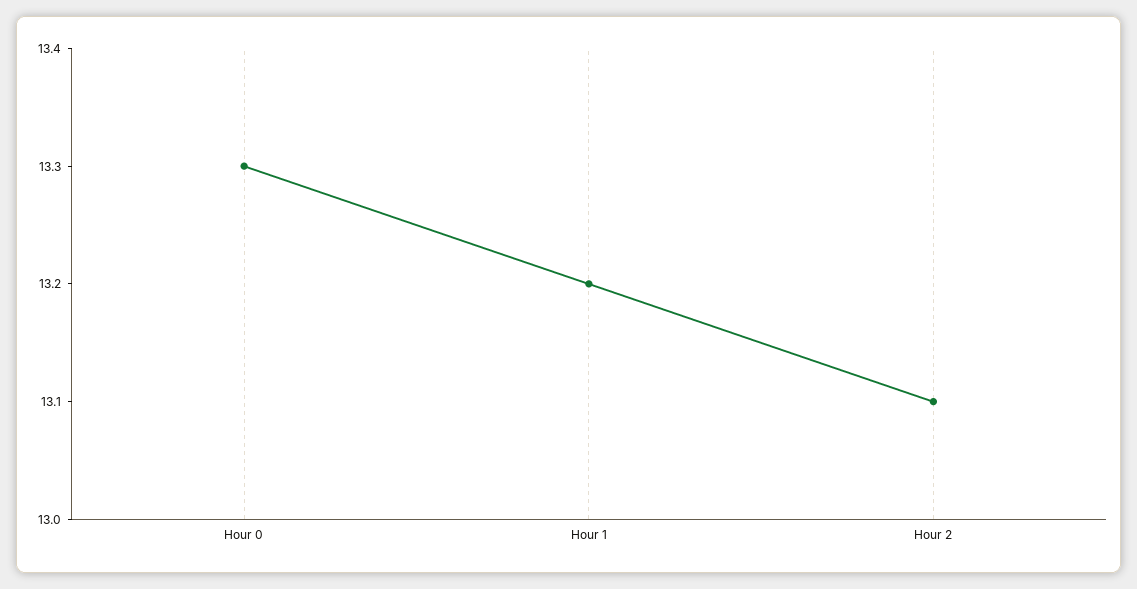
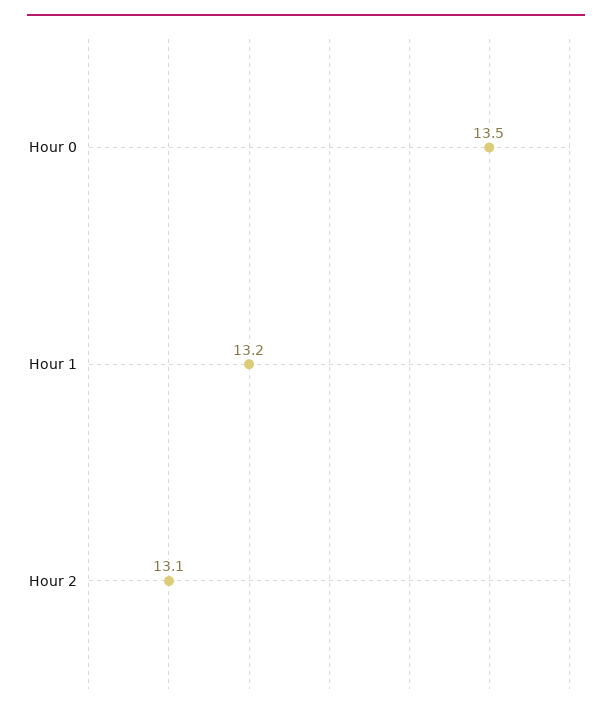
  {
-   "Hour 0": 13.3,
+   "Hour 0": 13.5,
    "Hour 1": 13.2,
    "Hour 2": 13.1
  }

